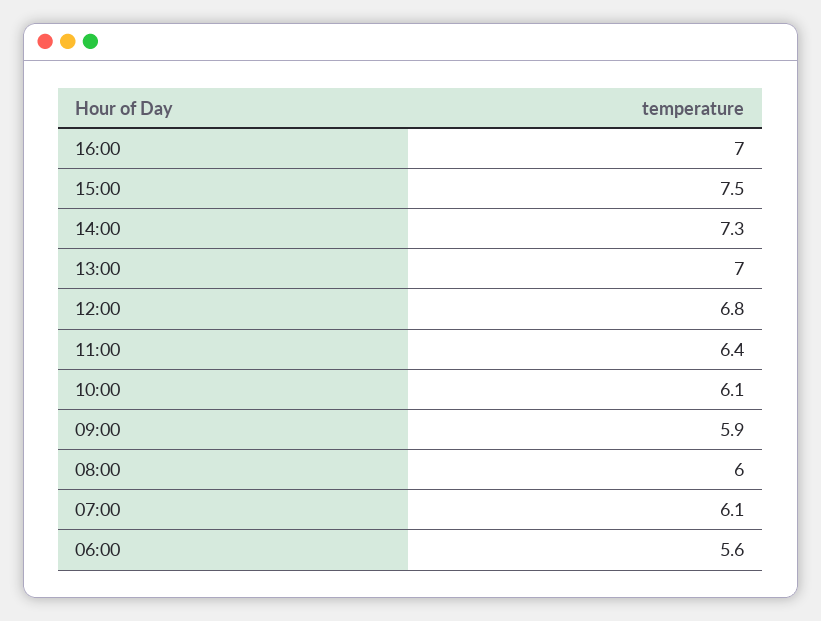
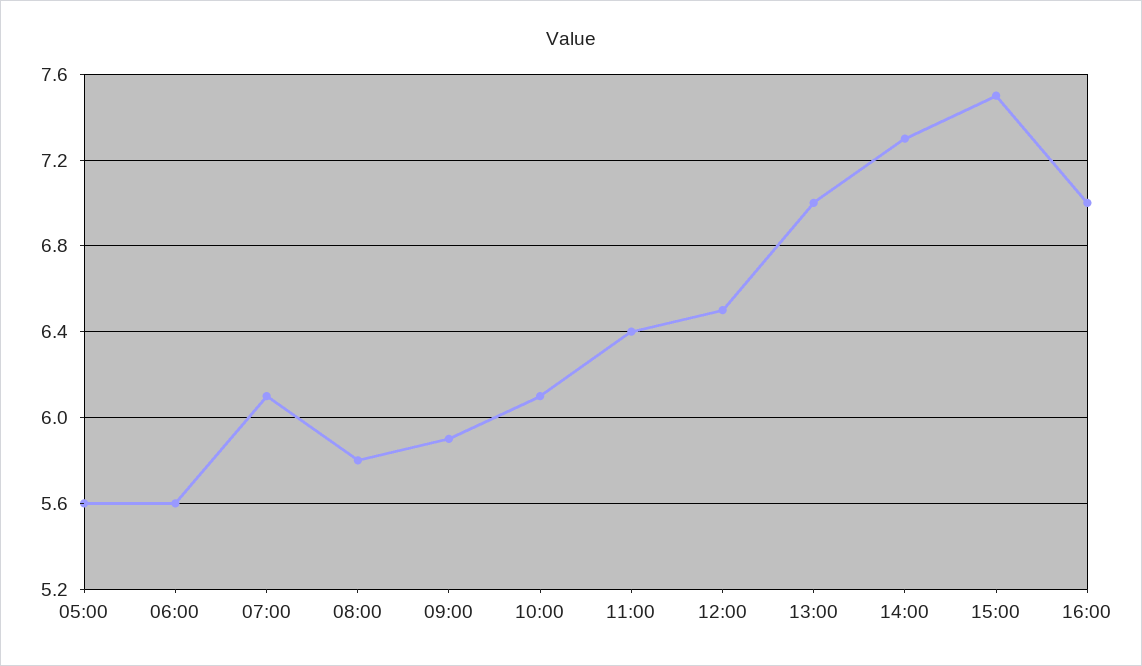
  {
    "16:00": 7,
    "15:00": 7.5,
    "14:00": 7.3,
    "13:00": 7,
-   "12:00": 6.8,
+   "12:00": 6.5,
    "11:00": 6.4,
    "10:00": 6.1,
    "09:00": 5.9,
-   "08:00": 6,
+   "08:00": 5.8,
    "07:00": 6.1,
-   "06:00": 5.6
+   "06:00": 5.6,
+   "05:00": 5.6
  }

